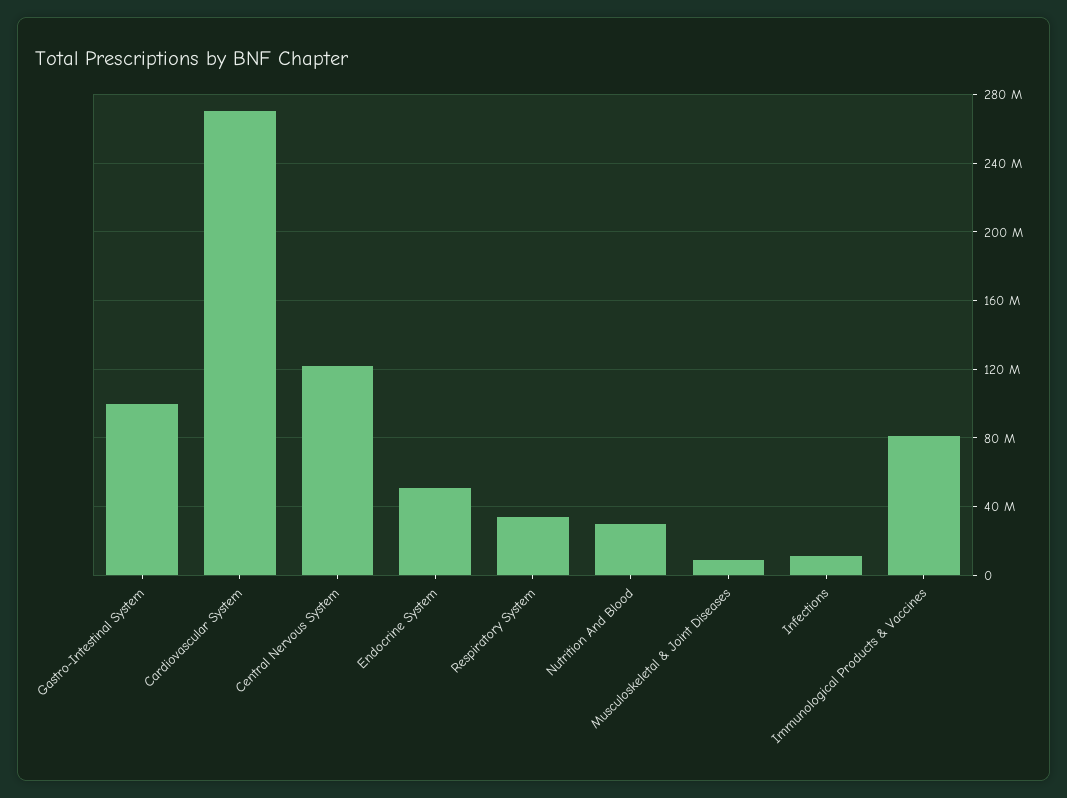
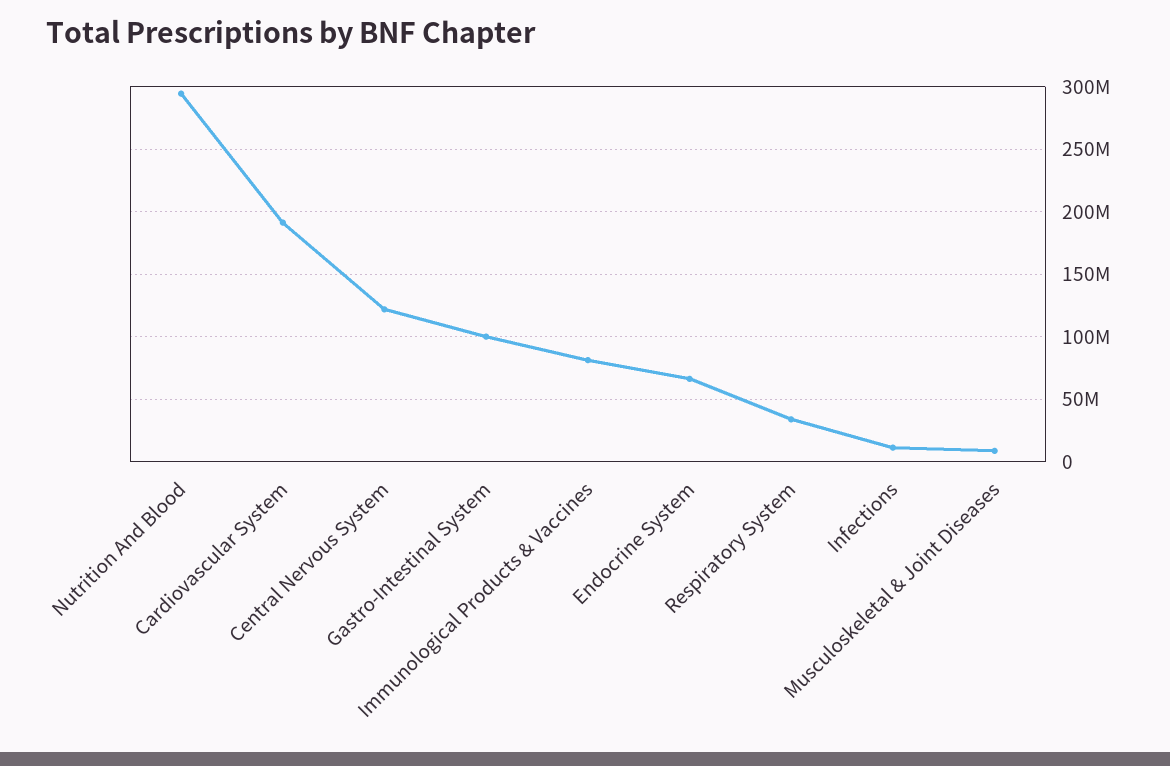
  {
    "Gastro-Intestinal System": 100000000,
-   "Cardiovascular System": 270000000,
+   "Cardiovascular System": 190000000,
    "Central Nervous System": 120000000,
-   "Endocrine System": 50000000,
+   "Endocrine System": 65000000,
    "Respiratory System": 35000000,
-   "Nutrition And Blood": 30000000,
+   "Nutrition And Blood": 295000000,
    "Musculoskeletal & Joint Diseases": 10000000,
    "Infections": 10000000,
    "Immunological Products & Vaccines": 80000000
  }

